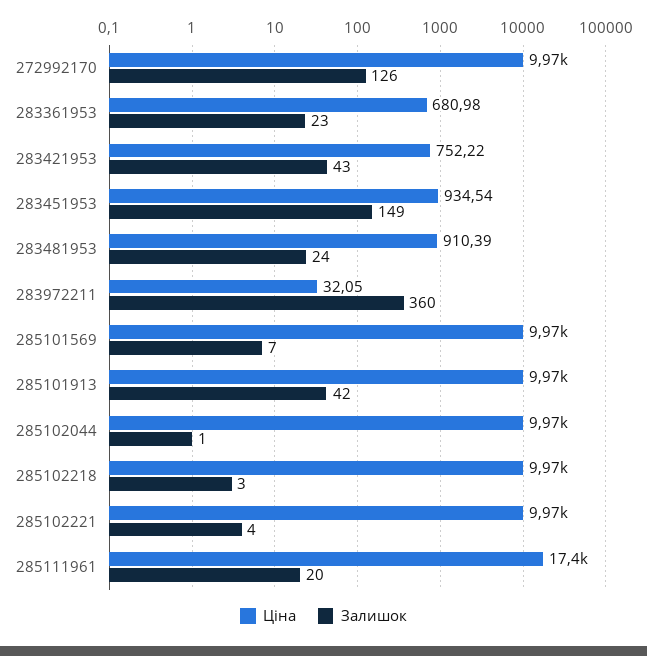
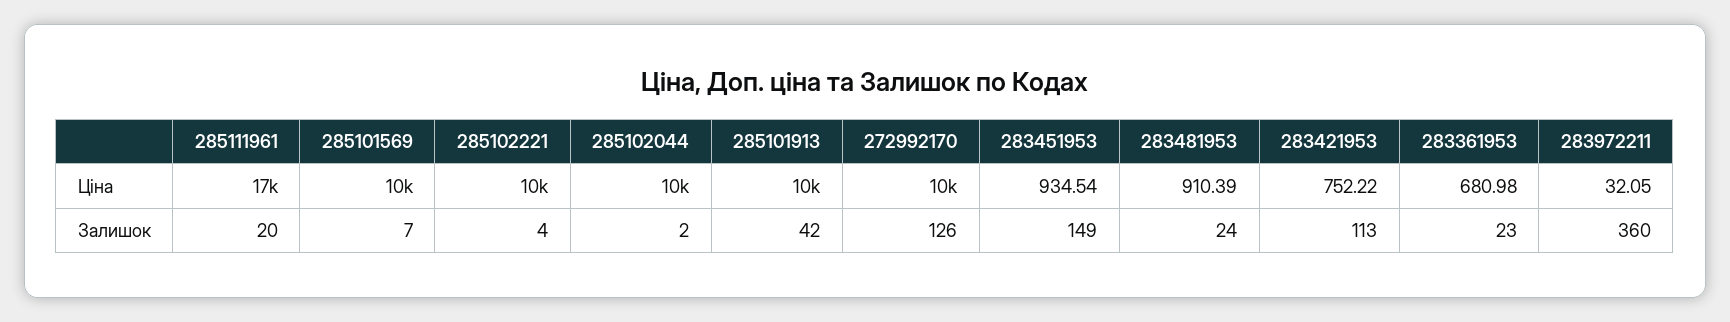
  {
    "Ціна": {
      "272992170": 9970,
      "283361953": 680.98,
      "283421953": 752.22,
      "283451953": 934.54,
      "283481953": 910.39,
      "283972211": 32.05,
      "285101569": 9970,
      "285101913": 9970,
      "285102044": 9970,
-     "285102218": 9970,
      "285102221": 9970,
      "285111961": 17400
    },
    "Залишок": {
      "272992170": 126,
      "283361953": 23,
-     "283421953": 43,
+     "283421953": 113,
      "283451953": 149,
      "283481953": 24,
      "283972211": 360,
      "285101569": 7,
      "285101913": 42,
-     "285102044": 1,
+     "285102044": 2,
-     "285102218": 3,
      "285102221": 4,
      "285111961": 20
    }
  }

